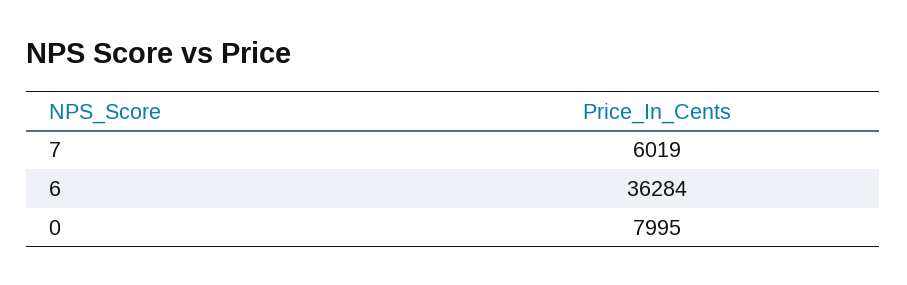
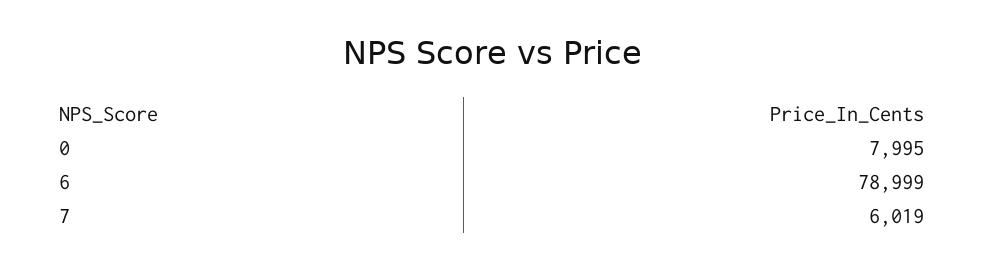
  {
    "7": 6019,
-   "6": 36284,
+   "6": 78999,
    "0": 7995
  }

